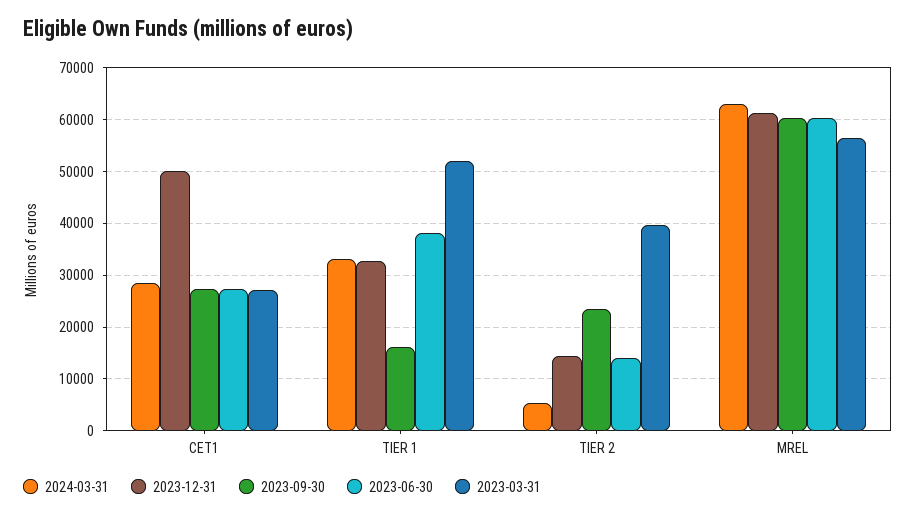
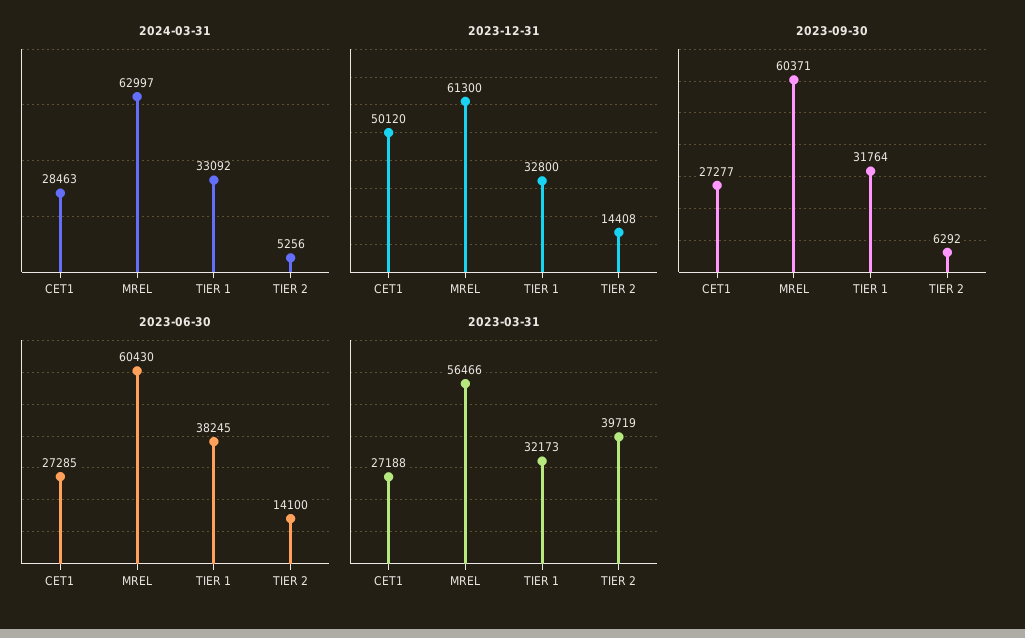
  {
    "2024-03-31": {
      "CET1": 28463,
      "TIER 1": 33092,
      "TIER 2": 5256,
      "MREL": 62997
    },
    "2023-12-31": {
      "CET1": 50120,
      "TIER 1": 32800,
      "TIER 2": 14408,
      "MREL": 61300
    },
    "2023-09-30": {
      "CET1": 27277,
-     "TIER 1": 16000,
+     "TIER 1": 31764,
-     "TIER 2": 24000,
+     "TIER 2": 6292,
      "MREL": 60371
    },
    "2023-06-30": {
      "CET1": 27285,
      "TIER 1": 38245,
      "TIER 2": 14100,
      "MREL": 60430
    },
    "2023-03-31": {
      "CET1": 27188,
-     "TIER 1": 52000,
+     "TIER 1": 32173,
      "TIER 2": 39719,
      "MREL": 56466
    }
  }

